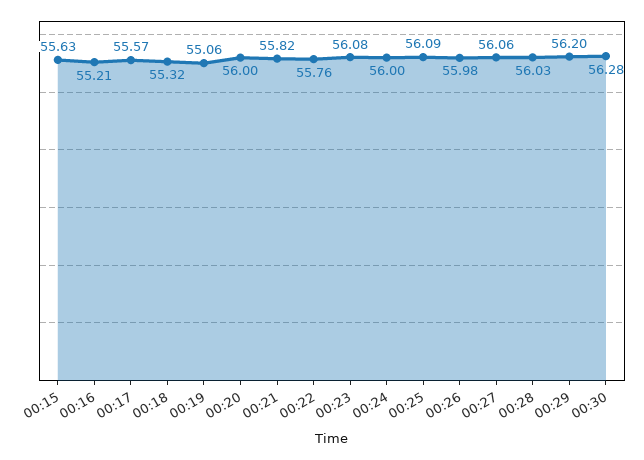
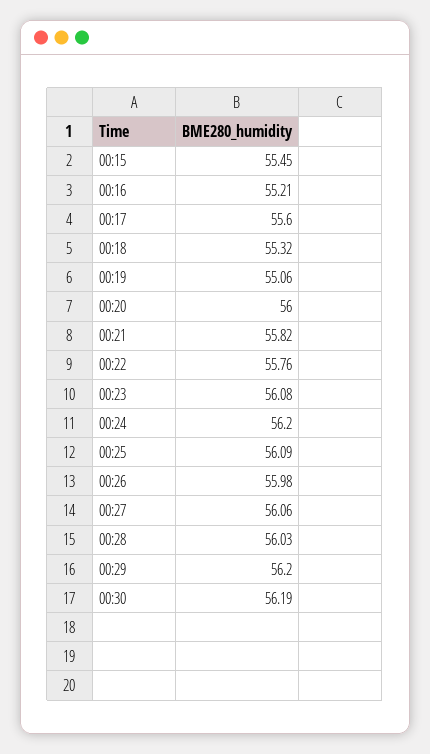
  {
-   "00:15": 55.63,
+   "00:15": 55.45,
    "00:16": 55.21,
-   "00:17": 55.57,
+   "00:17": 55.6,
    "00:18": 55.32,
    "00:19": 55.06,
    "00:20": 56,
    "00:21": 55.82,
    "00:22": 55.76,
    "00:23": 56.08,
-   "00:24": 56,
+   "00:24": 56.2,
    "00:25": 56.09,
    "00:26": 55.98,
    "00:27": 56.06,
    "00:28": 56.03,
    "00:29": 56.2,
-   "00:30": 56.28
+   "00:30": 56.19
  }

